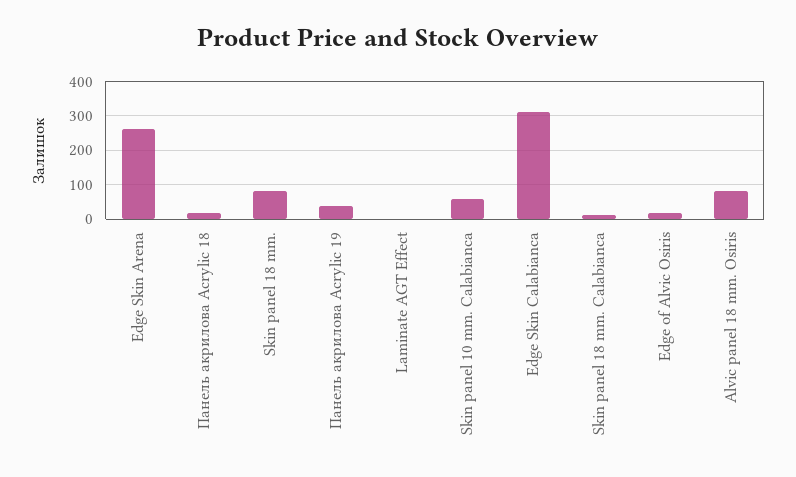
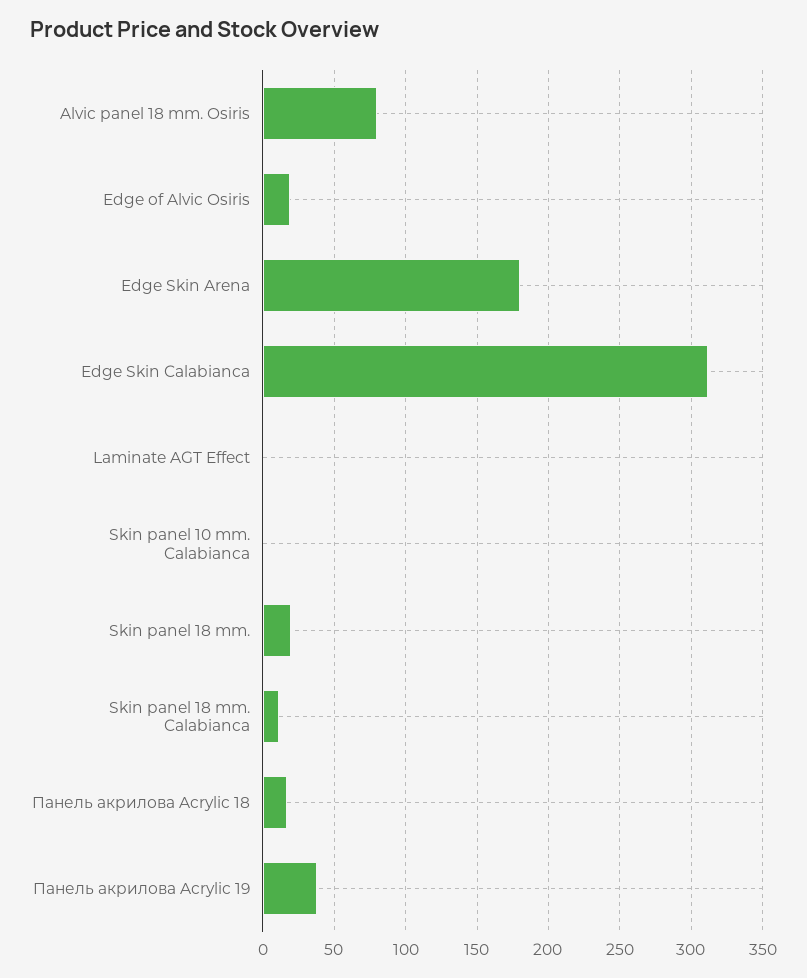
  {
-   "Edge Skin Arena": 260,
+   "Edge Skin Arena": 180,
    "Панель акрилова Acrylic 18": 15,
-   "Skin panel 18 mm.": 80,
+   "Skin panel 18 mm.": 20,
    "Панель акрилова Acrylic 19": 40,
    "Laminate AGT Effect": 0,
-   "Skin panel 10 mm. Calabianca": 60,
+   "Skin panel 10 mm. Calabianca": 0,
    "Edge Skin Calabianca": 310,
    "Skin panel 18 mm. Calabianca": 10,
    "Edge of Alvic Osiris": 20,
    "Alvic panel 18 mm. Osiris": 80
  }

